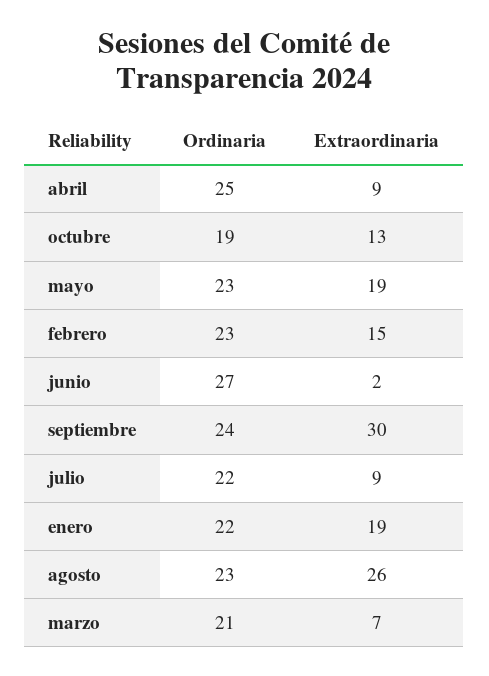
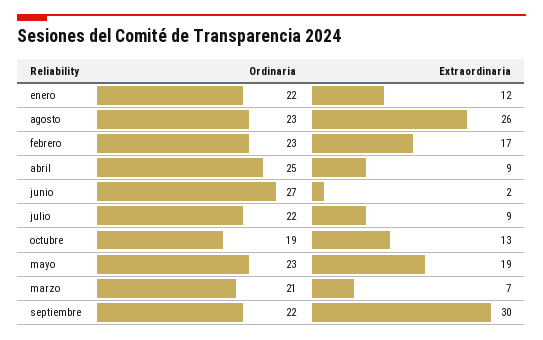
  {
    "Ordinaria": {
      "abril": 25,
      "octubre": 19,
      "mayo": 23,
      "febrero": 23,
      "junio": 27,
-     "septiembre": 24,
+     "septiembre": 22,
      "julio": 22,
      "enero": 22,
      "agosto": 23,
      "marzo": 21
    },
    "Extraordinaria": {
      "abril": 9,
      "octubre": 13,
      "mayo": 19,
-     "febrero": 15,
+     "febrero": 17,
      "junio": 2,
      "septiembre": 30,
      "julio": 9,
-     "enero": 19,
+     "enero": 12,
      "agosto": 26,
      "marzo": 7
    }
  }

